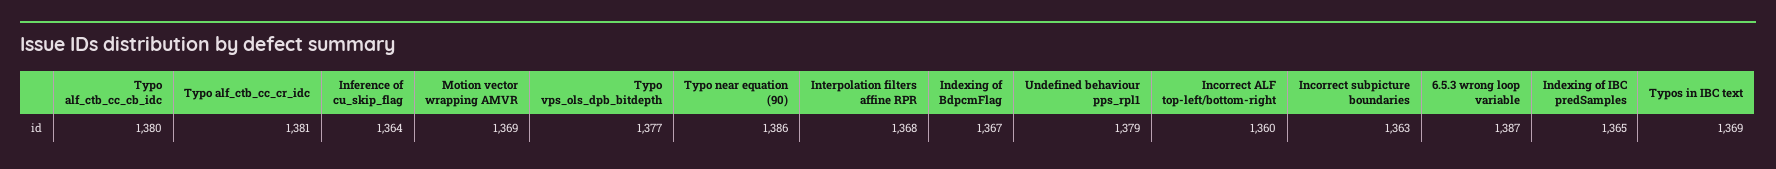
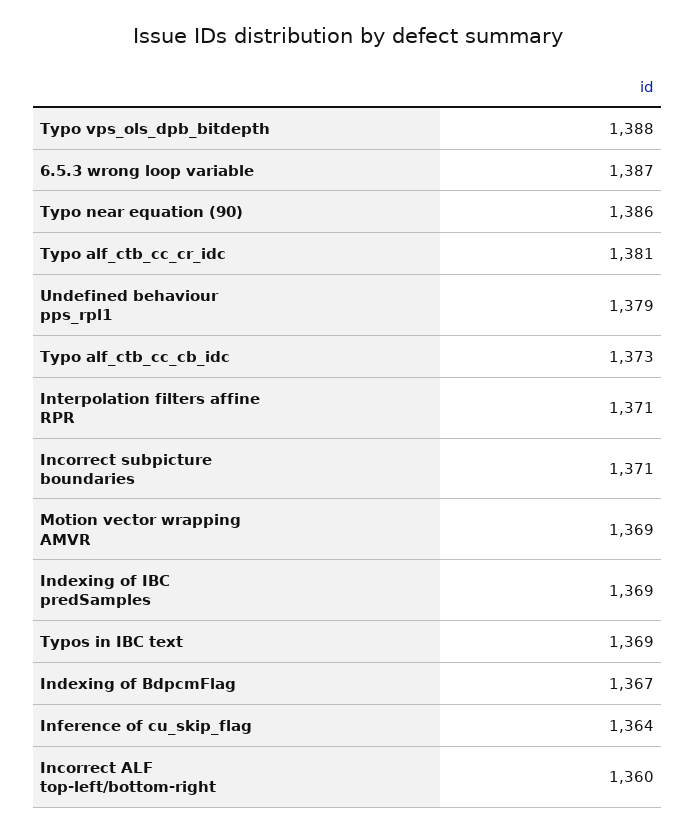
  {
-   "Typo alf_ctb_cc_cb_idc": 1380,
+   "Typo alf_ctb_cc_cb_idc": 1373,
    "Typo alf_ctb_cc_cr_idc": 1381,
    "Inference of cu_skip_flag": 1364,
    "Motion vector wrapping AMVR": 1369,
-   "Typo vps_ols_dpb_bitdepth": 1377,
+   "Typo vps_ols_dpb_bitdepth": 1388,
    "Typo near equation (90)": 1386,
-   "Interpolation filters affine RPR": 1368,
+   "Interpolation filters affine RPR": 1371,
    "Indexing of BdpcmFlag": 1367,
    "Undefined behaviour pps_rpl1": 1379,
    "Incorrect ALF top-left/bottom-right": 1360,
-   "Incorrect subpicture boundaries": 1363,
+   "Incorrect subpicture boundaries": 1371,
    "6.5.3 wrong loop variable": 1387,
-   "Indexing of IBC predSamples": 1365,
+   "Indexing of IBC predSamples": 1369,
    "Typos in IBC text": 1369
  }

